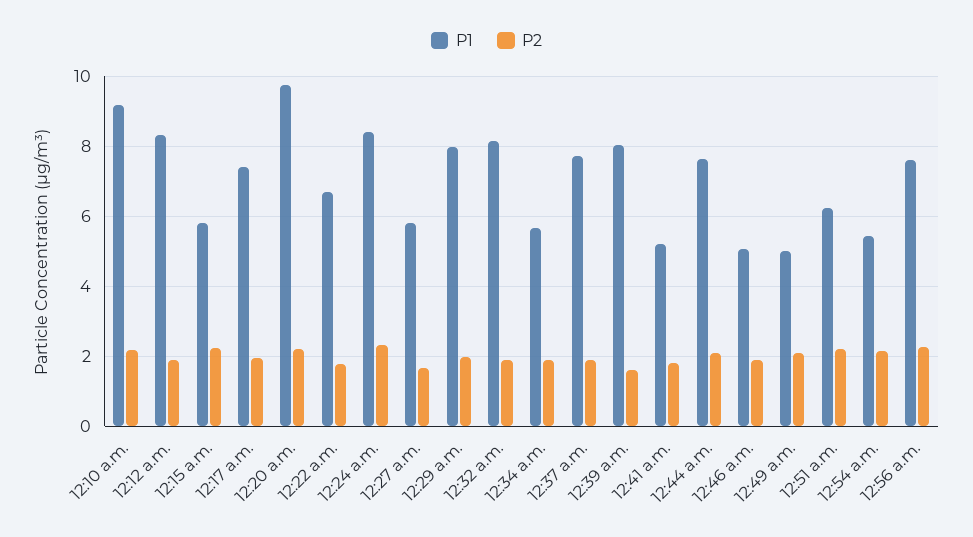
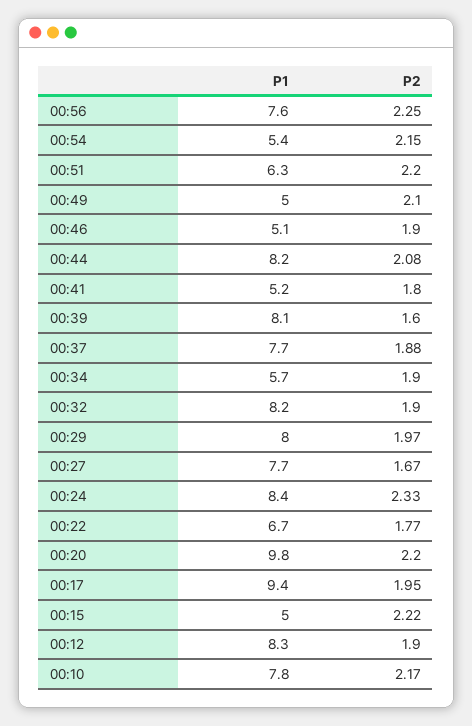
  {
    "P1": {
-     "12:10 a.m.": 9.2,
+     "12:10 a.m.": 7.8,
      "12:12 a.m.": 8.3,
-     "12:15 a.m.": 5.8,
+     "12:15 a.m.": 5,
-     "12:17 a.m.": 7.4,
+     "12:17 a.m.": 9.4,
      "12:20 a.m.": 9.8,
      "12:22 a.m.": 6.7,
      "12:24 a.m.": 8.4,
-     "12:27 a.m.": 5.8,
+     "12:27 a.m.": 7.7,
      "12:29 a.m.": 8,
      "12:32 a.m.": 8.2,
      "12:34 a.m.": 5.7,
      "12:37 a.m.": 7.7,
      "12:39 a.m.": 8.1,
      "12:41 a.m.": 5.2,
-     "12:44 a.m.": 7.6,
+     "12:44 a.m.": 8.2,
      "12:46 a.m.": 5.1,
      "12:49 a.m.": 5,
      "12:51 a.m.": 6.3,
      "12:54 a.m.": 5.4,
      "12:56 a.m.": 7.6
    },
    "P2": {
      "12:10 a.m.": 2.17,
      "12:12 a.m.": 1.9,
      "12:15 a.m.": 2.22,
      "12:17 a.m.": 1.95,
      "12:20 a.m.": 2.2,
      "12:22 a.m.": 1.77,
      "12:24 a.m.": 2.33,
      "12:27 a.m.": 1.67,
      "12:29 a.m.": 1.97,
      "12:32 a.m.": 1.9,
      "12:34 a.m.": 1.9,
      "12:37 a.m.": 1.88,
      "12:39 a.m.": 1.6,
      "12:41 a.m.": 1.8,
      "12:44 a.m.": 2.08,
      "12:46 a.m.": 1.9,
      "12:49 a.m.": 2.1,
      "12:51 a.m.": 2.2,
      "12:54 a.m.": 2.15,
      "12:56 a.m.": 2.25
    }
  }

